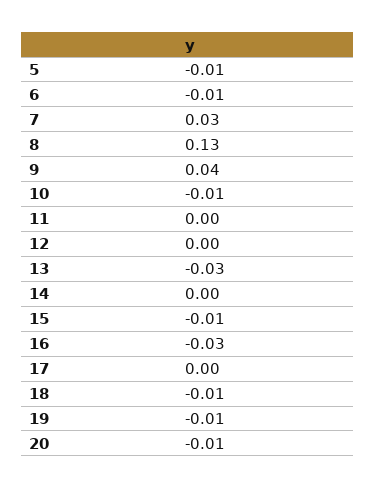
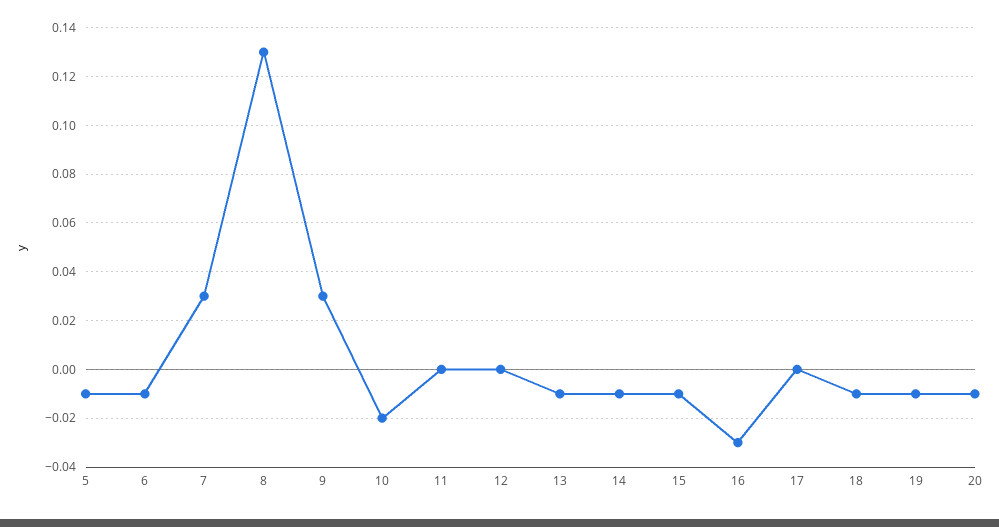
  {
    "5": -0.01,
    "6": -0.01,
    "7": 0.03,
    "8": 0.13,
-   "9": 0.04,
+   "9": 0.03,
-   "10": -0.01,
+   "10": -0.02,
    "11": 0,
    "12": 0,
-   "13": -0.03,
+   "13": -0.01,
-   "14": 0,
+   "14": -0.01,
    "15": -0.01,
    "16": -0.03,
    "17": 0,
    "18": -0.01,
    "19": -0.01,
    "20": -0.01
  }

